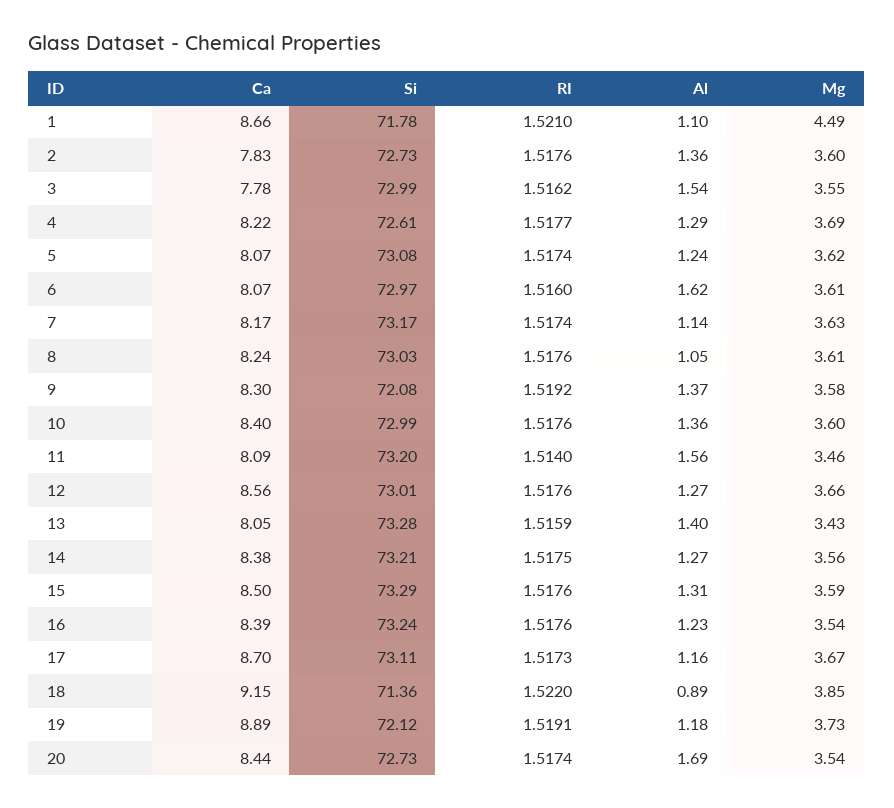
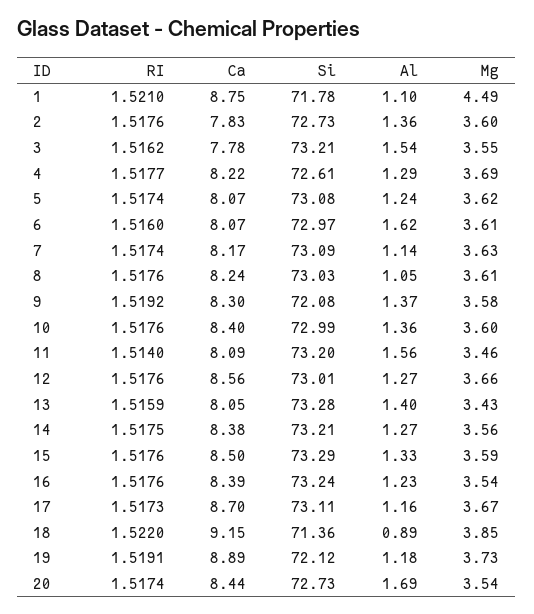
  {
    "Ca": {
-     "1": 8.66,
+     "1": 8.75,
      "2": 7.83,
      "3": 7.78,
      "4": 8.22,
      "5": 8.07,
      "6": 8.07,
      "7": 8.17,
      "8": 8.24,
      "9": 8.3,
      "10": 8.4,
      "11": 8.09,
      "12": 8.56,
      "13": 8.05,
      "14": 8.38,
      "15": 8.5,
      "16": 8.39,
      "17": 8.7,
      "18": 9.15,
      "19": 8.89,
      "20": 8.44
    },
    "Si": {
      "1": 71.78,
      "2": 72.73,
-     "3": 72.99,
+     "3": 73.21,
      "4": 72.61,
      "5": 73.08,
      "6": 72.97,
-     "7": 73.17,
+     "7": 73.09,
      "8": 73.03,
      "9": 72.08,
      "10": 72.99,
      "11": 73.2,
      "12": 73.01,
      "13": 73.28,
      "14": 73.21,
      "15": 73.29,
      "16": 73.24,
      "17": 73.11,
      "18": 71.36,
      "19": 72.12,
      "20": 72.73
    },
    "RI": {
      "1": 1.521,
      "2": 1.5176,
      "3": 1.5162,
      "4": 1.5177,
      "5": 1.5174,
      "6": 1.516,
      "7": 1.5174,
      "8": 1.5176,
      "9": 1.5192,
      "10": 1.5176,
      "11": 1.514,
      "12": 1.5176,
      "13": 1.5159,
      "14": 1.5175,
      "15": 1.5176,
      "16": 1.5176,
      "17": 1.5173,
      "18": 1.522,
      "19": 1.5191,
      "20": 1.5174
    },
    "Al": {
      "1": 1.1,
      "2": 1.36,
      "3": 1.54,
      "4": 1.29,
      "5": 1.24,
      "6": 1.62,
      "7": 1.14,
      "8": 1.05,
      "9": 1.37,
      "10": 1.36,
      "11": 1.56,
      "12": 1.27,
      "13": 1.4,
      "14": 1.27,
-     "15": 1.31,
+     "15": 1.33,
      "16": 1.23,
      "17": 1.16,
      "18": 0.89,
      "19": 1.18,
      "20": 1.69
    },
    "Mg": {
      "1": 4.49,
      "2": 3.6,
      "3": 3.55,
      "4": 3.69,
      "5": 3.62,
      "6": 3.61,
      "7": 3.63,
      "8": 3.61,
      "9": 3.58,
      "10": 3.6,
      "11": 3.46,
      "12": 3.66,
      "13": 3.43,
      "14": 3.56,
      "15": 3.59,
      "16": 3.54,
      "17": 3.67,
      "18": 3.85,
      "19": 3.73,
      "20": 3.54
    }
  }

